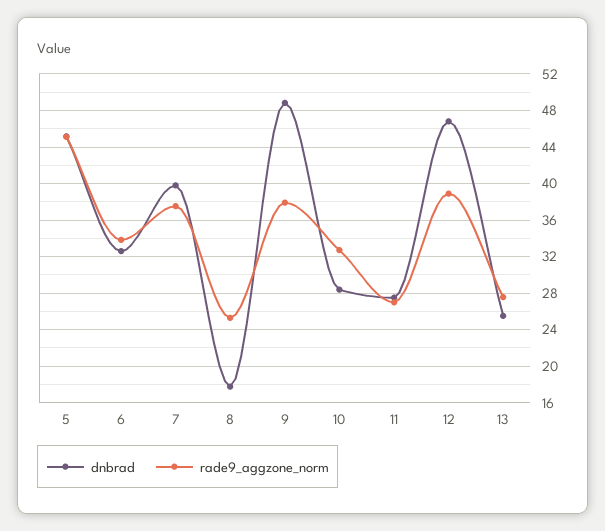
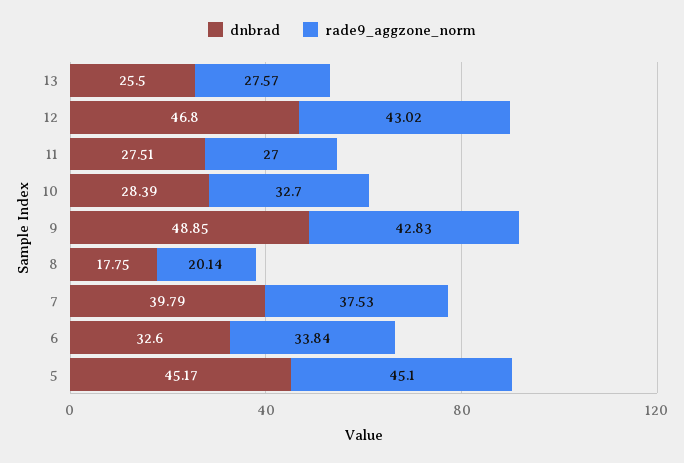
  {
    "dnbrad": {
      "5": 45.17,
      "6": 32.6,
      "7": 39.79,
      "8": 17.75,
      "9": 48.85,
      "10": 28.39,
      "11": 27.51,
      "12": 46.8,
      "13": 25.5
    },
    "rade9_aggzone_norm": {
      "5": 45.1,
      "6": 33.84,
      "7": 37.53,
-     "8": 25,
+     "8": 20.14,
-     "9": 38,
+     "9": 42.83,
      "10": 32.7,
      "11": 27,
-     "12": 39,
+     "12": 43.02,
      "13": 27.57
    }
  }

